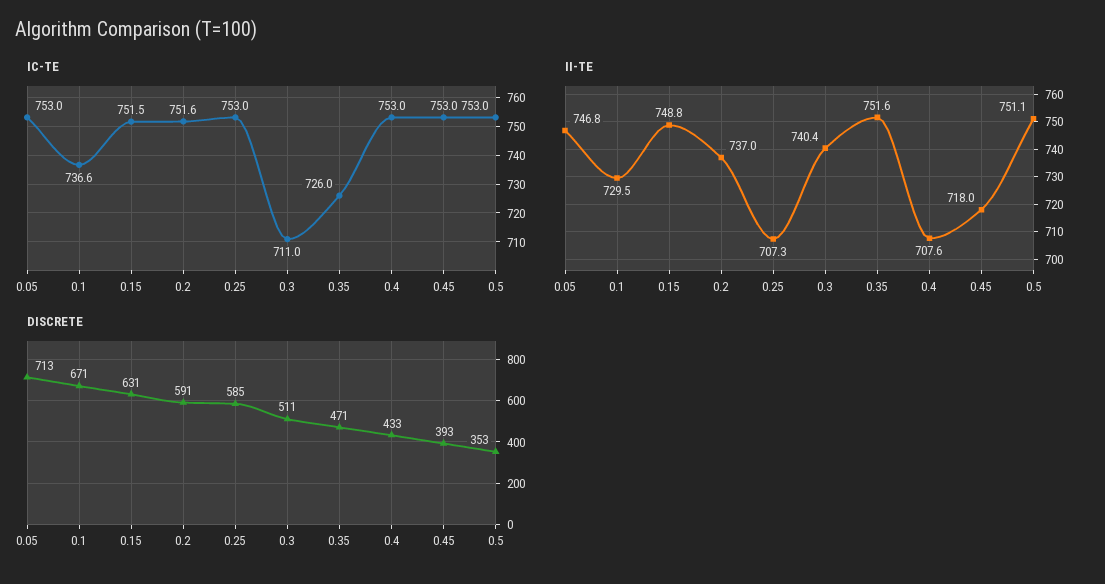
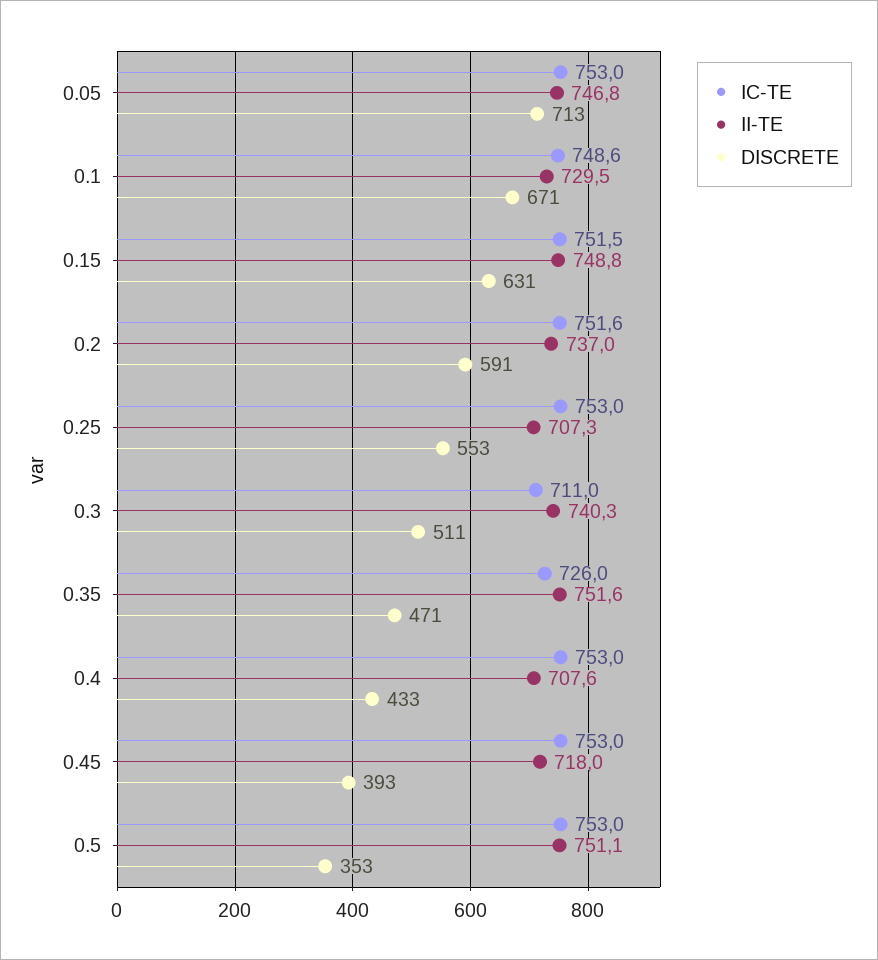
  {
    "IC-TE": {
      "0.05": 753,
-     "0.1": 736.6,
+     "0.1": 748.6,
      "0.15": 751.5,
      "0.2": 751.6,
      "0.25": 753,
      "0.3": 711,
      "0.35": 726,
      "0.4": 753,
      "0.45": 753,
      "0.5": 753
    },
    "II-TE": {
      "0.05": 746.8,
      "0.1": 729.5,
      "0.15": 748.8,
      "0.2": 737,
      "0.25": 707.3,
-     "0.3": 740.4,
+     "0.3": 740.3,
      "0.35": 751.6,
      "0.4": 707.6,
      "0.45": 718,
      "0.5": 751.1
    },
    "DISCRETE": {
      "0.05": 713,
      "0.1": 671,
      "0.15": 631,
      "0.2": 591,
-     "0.25": 585,
+     "0.25": 553,
      "0.3": 511,
      "0.35": 471,
      "0.4": 433,
      "0.45": 393,
      "0.5": 353
    }
  }

